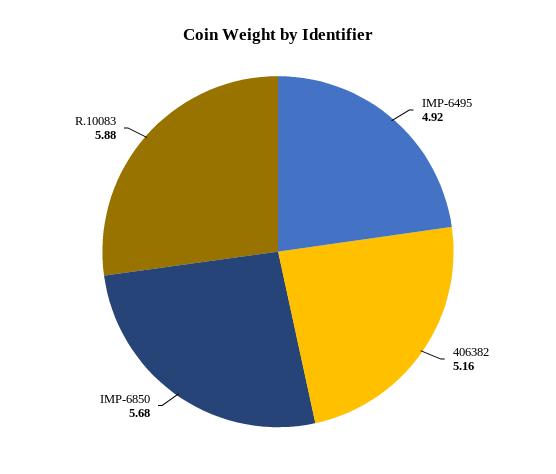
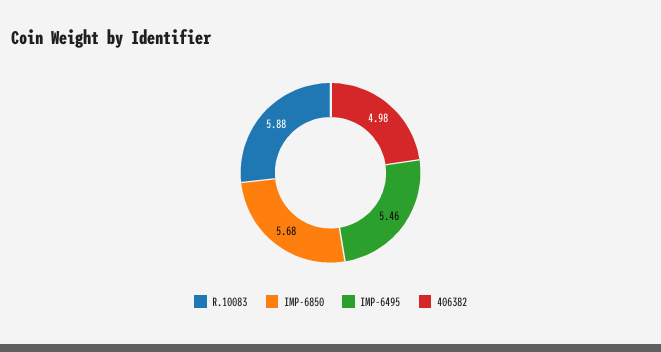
  {
-   "IMP-6495": 4.92,
+   "IMP-6495": 5.46,
-   "406382": 5.16,
+   "406382": 4.98,
    "IMP-6850": 5.68,
    "R.10083": 5.88
  }

